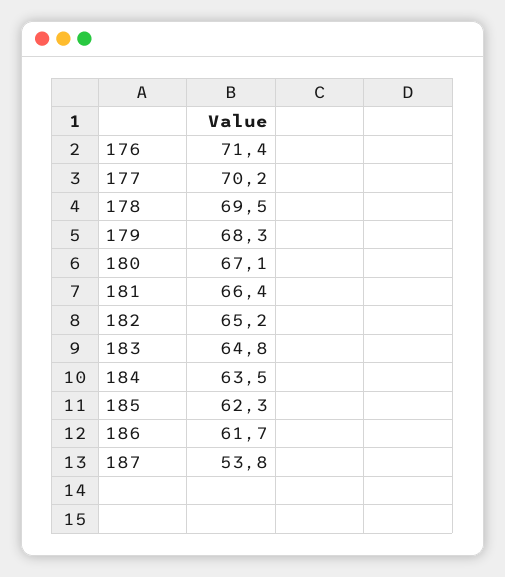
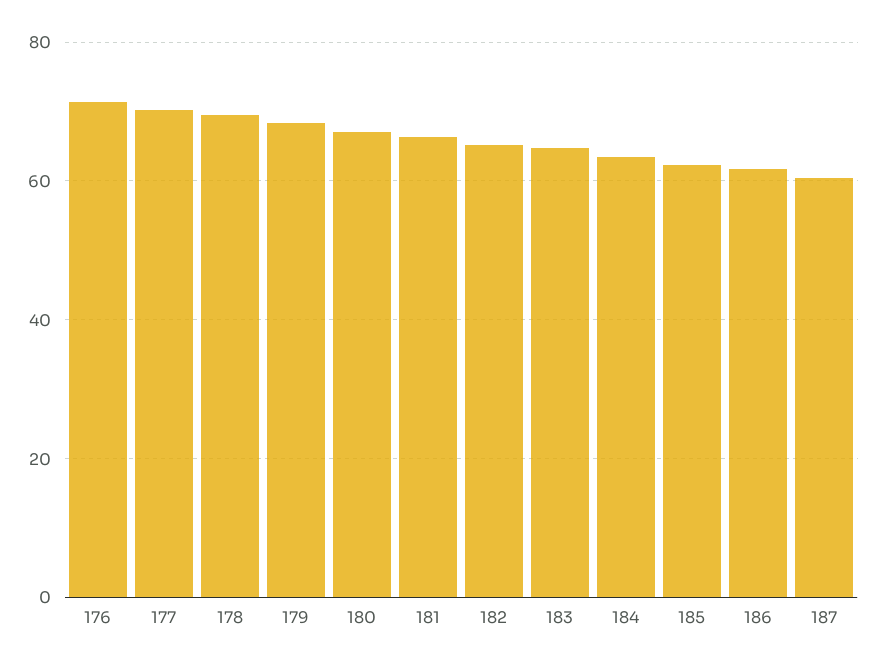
  {
    "176": 71.4,
    "177": 70.2,
    "178": 69.5,
    "179": 68.3,
    "180": 67.1,
    "181": 66.4,
    "182": 65.2,
    "183": 64.8,
    "184": 63.5,
    "185": 62.3,
    "186": 61.7,
-   "187": 53.8
+   "187": 60
  }

